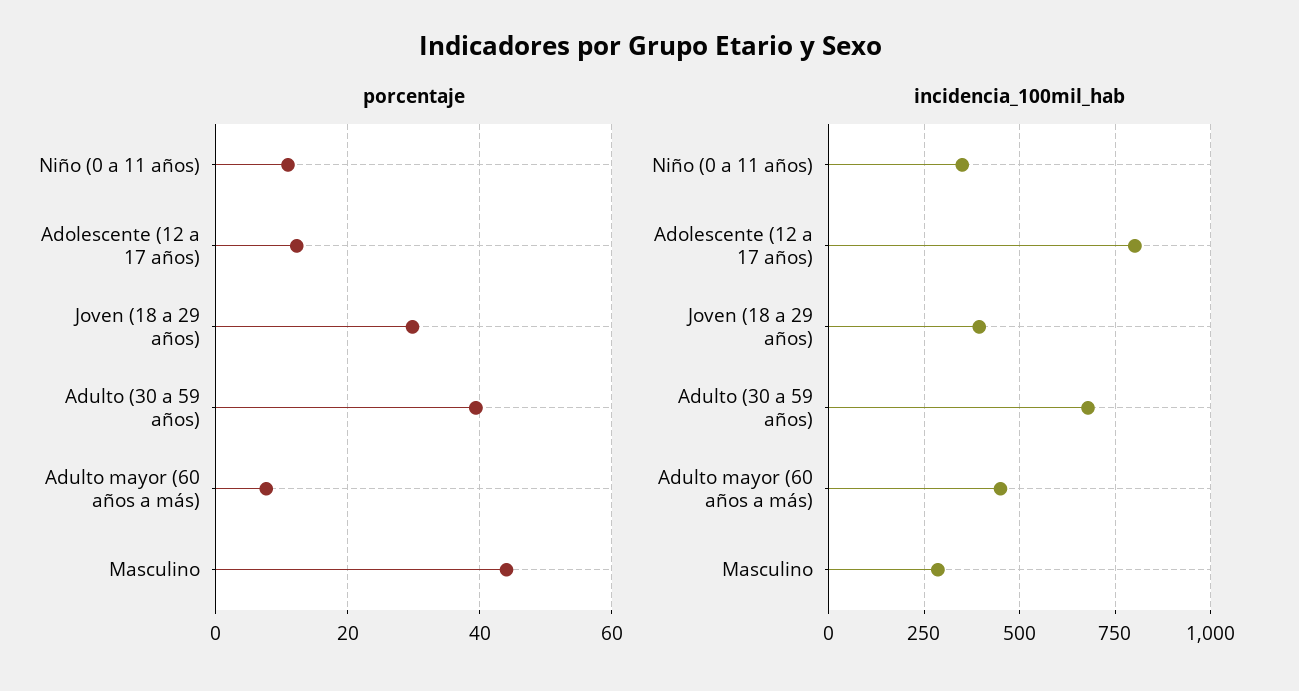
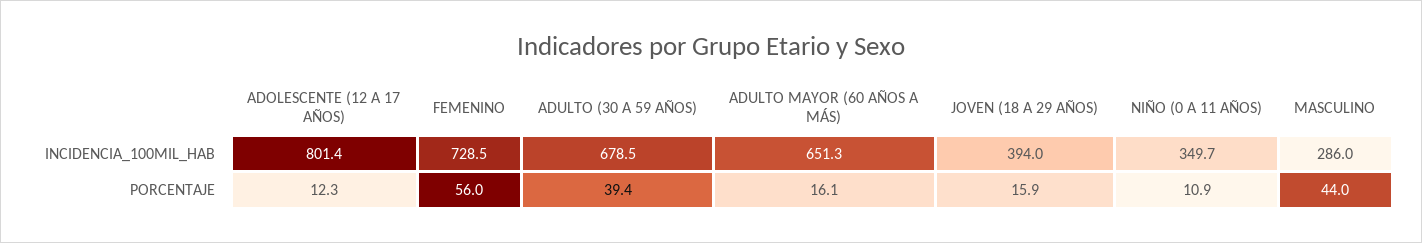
  {
    "porcentaje": {
      "Niño (0 a 11 años)": 10.9,
      "Adolescente (12 a 17 años)": 12.3,
-     "Joven (18 a 29 años)": 30,
+     "Joven (18 a 29 años)": 15.9,
      "Adulto (30 a 59 años)": 39.4,
-     "Adulto mayor (60 años a más)": 8,
+     "Adulto mayor (60 años a más)": 16.1,
-     "Masculino": 44
+     "Masculino": 44,
+     "FEMENINO": 56
    },
    "incidencia_100mil_hab": {
      "Niño (0 a 11 años)": 349.7,
      "Adolescente (12 a 17 años)": 801.4,
      "Joven (18 a 29 años)": 394,
      "Adulto (30 a 59 años)": 678.5,
-     "Adulto mayor (60 años a más)": 450,
+     "Adulto mayor (60 años a más)": 651.3,
-     "Masculino": 286
+     "Masculino": 286,
+     "FEMENINO": 728.5
    }
  }

